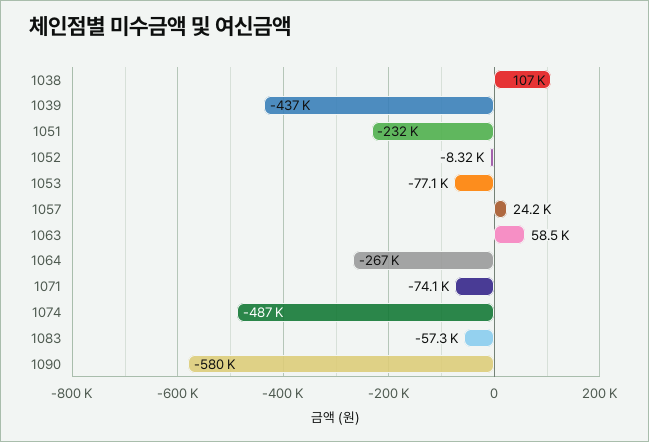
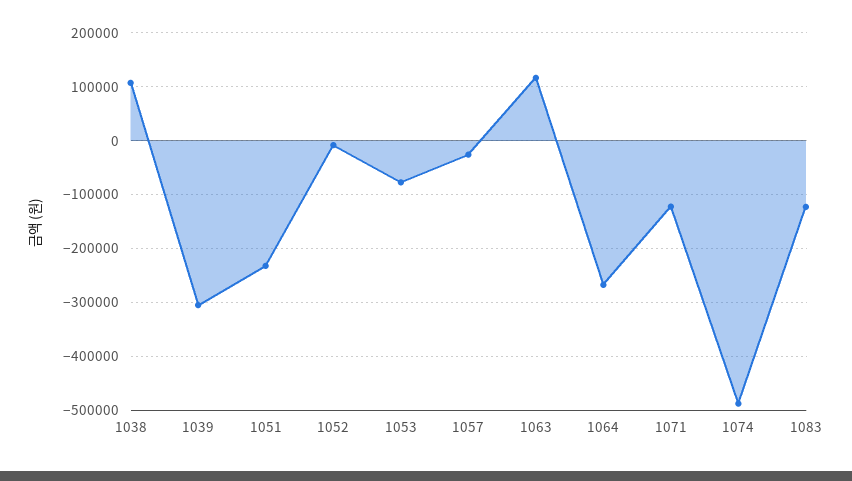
  {
    "1038": 107000,
-   "1039": -437000,
+   "1039": -300000,
    "1051": -232000,
    "1052": -8320,
    "1053": -77100,
-   "1057": 24200,
+   "1057": -20000,
-   "1063": 58500,
+   "1063": 120000,
    "1064": -267000,
-   "1071": -74100,
+   "1071": -120000,
    "1074": -487000,
-   "1083": -57300,
+   "1083": -120000
-   "1090": -580000
  }

